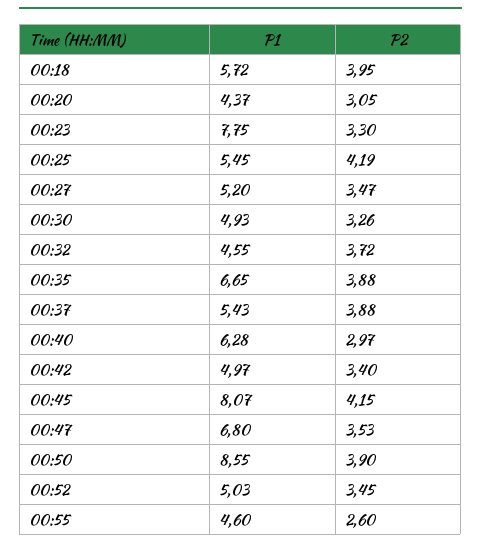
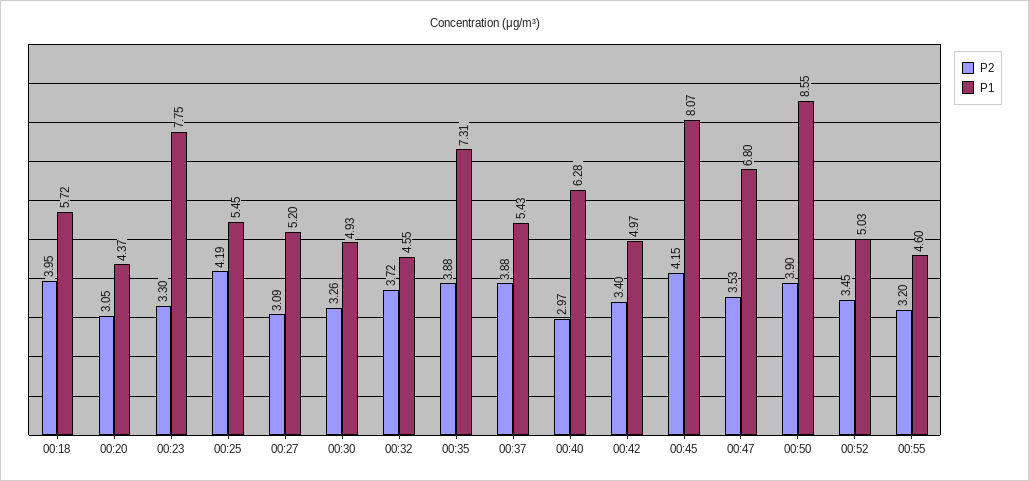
  {
    "P1": {
      "00:18": 5.72,
      "00:20": 4.37,
      "00:23": 7.75,
      "00:25": 5.45,
      "00:27": 5.2,
      "00:30": 4.93,
      "00:32": 4.55,
-     "00:35": 6.65,
+     "00:35": 7.31,
      "00:37": 5.43,
      "00:40": 6.28,
      "00:42": 4.97,
      "00:45": 8.07,
      "00:47": 6.8,
      "00:50": 8.55,
      "00:52": 5.03,
      "00:55": 4.6
    },
    "P2": {
      "00:18": 3.95,
      "00:20": 3.05,
      "00:23": 3.3,
      "00:25": 4.19,
-     "00:27": 3.47,
+     "00:27": 3.09,
      "00:30": 3.26,
      "00:32": 3.72,
      "00:35": 3.88,
      "00:37": 3.88,
      "00:40": 2.97,
      "00:42": 3.4,
      "00:45": 4.15,
      "00:47": 3.53,
      "00:50": 3.9,
      "00:52": 3.45,
-     "00:55": 2.6
+     "00:55": 3.2
    }
  }

